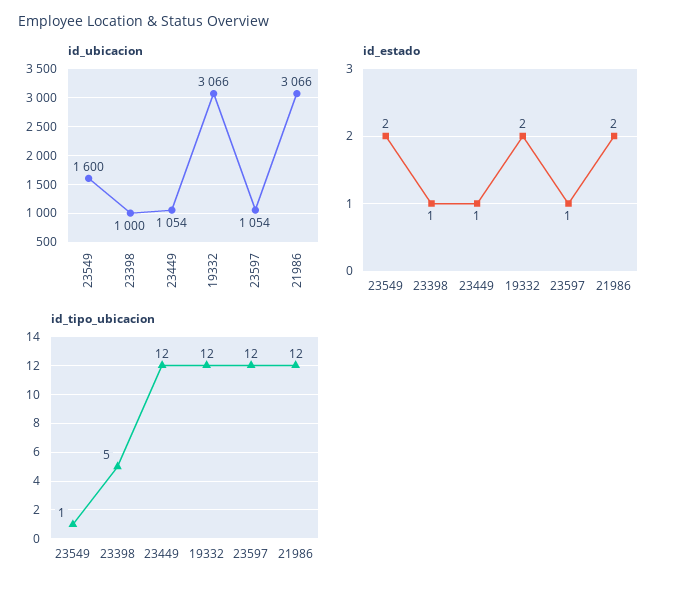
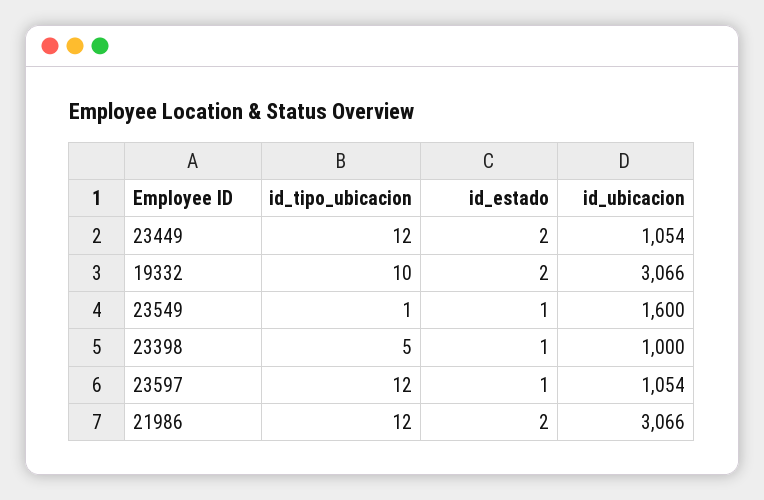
  {
    "id_ubicacion": {
      "23549": 1600,
      "23398": 1000,
      "23449": 1054,
      "19332": 3066,
      "23597": 1054,
      "21986": 3066
    },
    "id_estado": {
-     "23549": 2,
+     "23549": 1,
      "23398": 1,
-     "23449": 1,
+     "23449": 2,
      "19332": 2,
      "23597": 1,
      "21986": 2
    },
    "id_tipo_ubicacion": {
      "23549": 1,
      "23398": 5,
      "23449": 12,
-     "19332": 12,
+     "19332": 10,
      "23597": 12,
      "21986": 12
    }
  }

